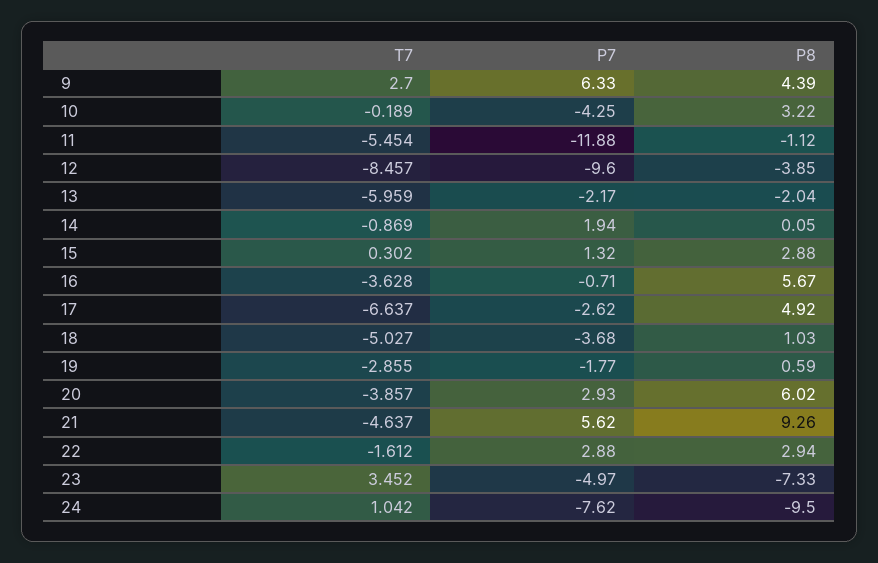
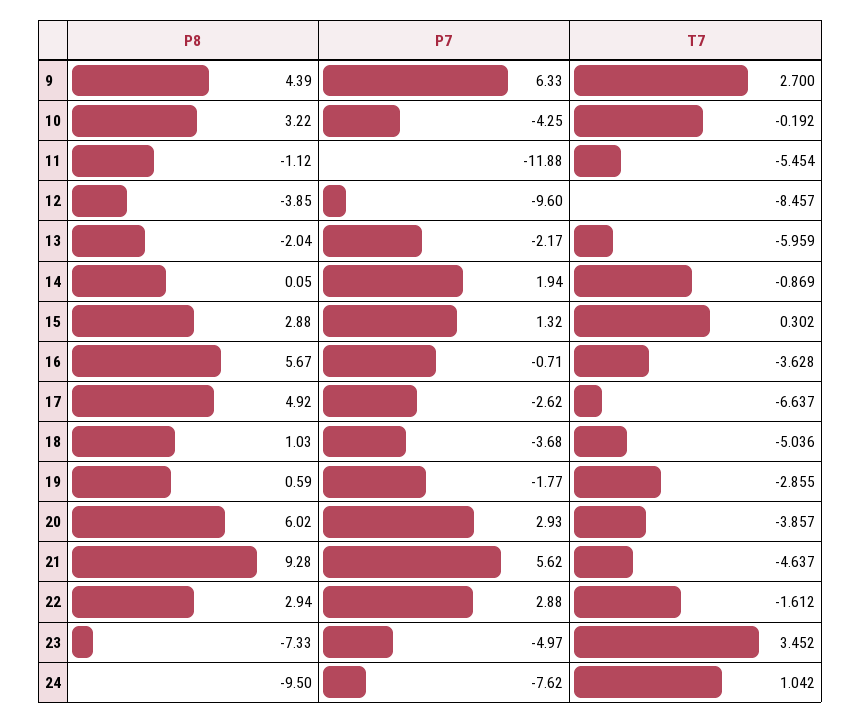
  {
    "T7": {
      "9": 2.7,
-     "10": -0.189,
+     "10": -0.192,
      "11": -5.454,
      "12": -8.457,
      "13": -5.959,
      "14": -0.869,
      "15": 0.302,
      "16": -3.628,
      "17": -6.637,
-     "18": -5.027,
+     "18": -5.036,
      "19": -2.855,
      "20": -3.857,
      "21": -4.637,
      "22": -1.612,
      "23": 3.452,
      "24": 1.042
    },
    "P7": {
      "9": 6.33,
      "10": -4.25,
      "11": -11.88,
      "12": -9.6,
      "13": -2.17,
      "14": 1.94,
      "15": 1.32,
      "16": -0.71,
      "17": -2.62,
      "18": -3.68,
      "19": -1.77,
      "20": 2.93,
      "21": 5.62,
      "22": 2.88,
      "23": -4.97,
      "24": -7.62
    },
    "P8": {
      "9": 4.39,
      "10": 3.22,
      "11": -1.12,
      "12": -3.85,
      "13": -2.04,
      "14": 0.05,
      "15": 2.88,
      "16": 5.67,
      "17": 4.92,
      "18": 1.03,
      "19": 0.59,
      "20": 6.02,
-     "21": 9.26,
+     "21": 9.28,
      "22": 2.94,
      "23": -7.33,
      "24": -9.5
    }
  }

